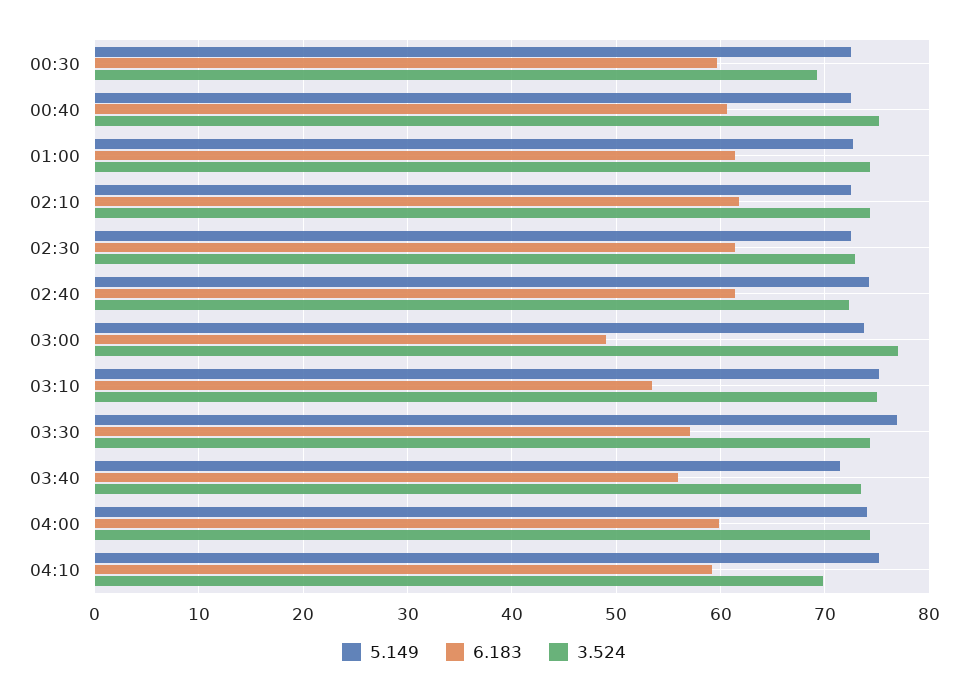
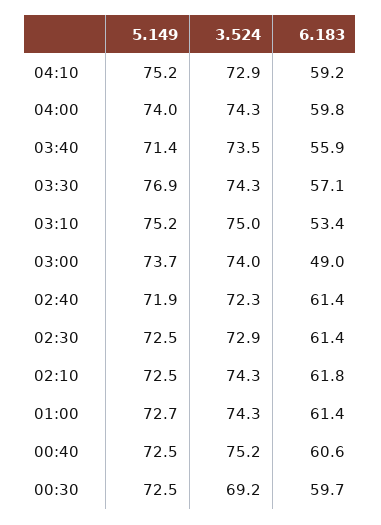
  {
    "5.149": {
      "00:30": 72.5,
      "00:40": 72.5,
      "01:00": 72.7,
      "02:10": 72.5,
      "02:30": 72.5,
-     "02:40": 74,
+     "02:40": 71.9,
      "03:00": 73.7,
      "03:10": 75.2,
      "03:30": 76.9,
      "03:40": 71.4,
      "04:00": 74,
      "04:10": 75.2
    },
    "6.183": {
      "00:30": 59.7,
      "00:40": 60.6,
      "01:00": 61.4,
      "02:10": 61.8,
      "02:30": 61.4,
      "02:40": 61.4,
      "03:00": 49,
      "03:10": 53.4,
      "03:30": 57.1,
      "03:40": 55.9,
      "04:00": 59.8,
      "04:10": 59.2
    },
    "3.524": {
      "00:30": 69.2,
      "00:40": 75.2,
      "01:00": 74.3,
      "02:10": 74.3,
      "02:30": 72.9,
      "02:40": 72.3,
-     "03:00": 77,
+     "03:00": 74,
      "03:10": 75,
      "03:30": 74.3,
      "03:40": 73.5,
      "04:00": 74.3,
-     "04:10": 70
+     "04:10": 72.9
    }
  }

